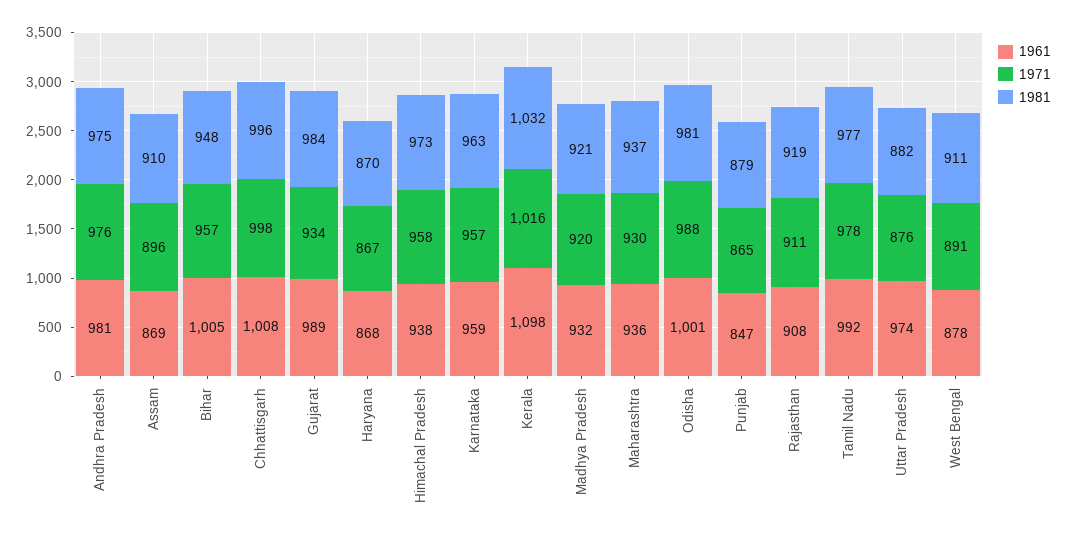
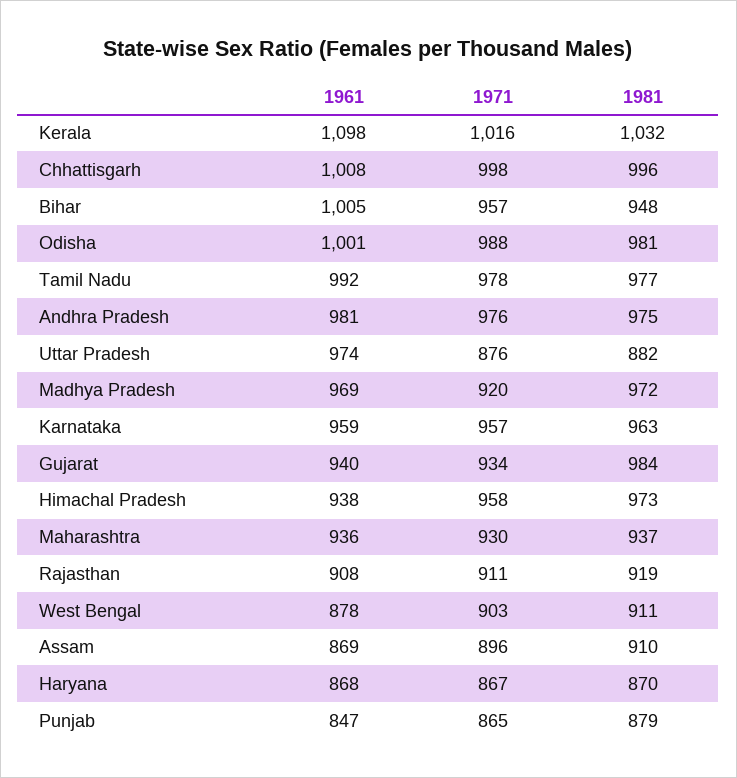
  {
    "1961": {
      "Andhra Pradesh": 981,
      "Assam": 869,
      "Bihar": 1005,
      "Chhattisgarh": 1008,
-     "Gujarat": 989,
+     "Gujarat": 940,
      "Haryana": 868,
      "Himachal Pradesh": 938,
      "Karnataka": 959,
      "Kerala": 1098,
-     "Madhya Pradesh": 932,
+     "Madhya Pradesh": 969,
      "Maharashtra": 936,
      "Odisha": 1001,
      "Punjab": 847,
      "Rajasthan": 908,
      "Tamil Nadu": 992,
      "Uttar Pradesh": 974,
      "West Bengal": 878
    },
    "1971": {
      "Andhra Pradesh": 976,
      "Assam": 896,
      "Bihar": 957,
      "Chhattisgarh": 998,
      "Gujarat": 934,
      "Haryana": 867,
      "Himachal Pradesh": 958,
      "Karnataka": 957,
      "Kerala": 1016,
      "Madhya Pradesh": 920,
      "Maharashtra": 930,
      "Odisha": 988,
      "Punjab": 865,
      "Rajasthan": 911,
      "Tamil Nadu": 978,
      "Uttar Pradesh": 876,
-     "West Bengal": 891
+     "West Bengal": 903
    },
    "1981": {
      "Andhra Pradesh": 975,
      "Assam": 910,
      "Bihar": 948,
      "Chhattisgarh": 996,
      "Gujarat": 984,
      "Haryana": 870,
      "Himachal Pradesh": 973,
      "Karnataka": 963,
      "Kerala": 1032,
-     "Madhya Pradesh": 921,
+     "Madhya Pradesh": 972,
      "Maharashtra": 937,
      "Odisha": 981,
      "Punjab": 879,
      "Rajasthan": 919,
      "Tamil Nadu": 977,
      "Uttar Pradesh": 882,
      "West Bengal": 911
    }
  }

